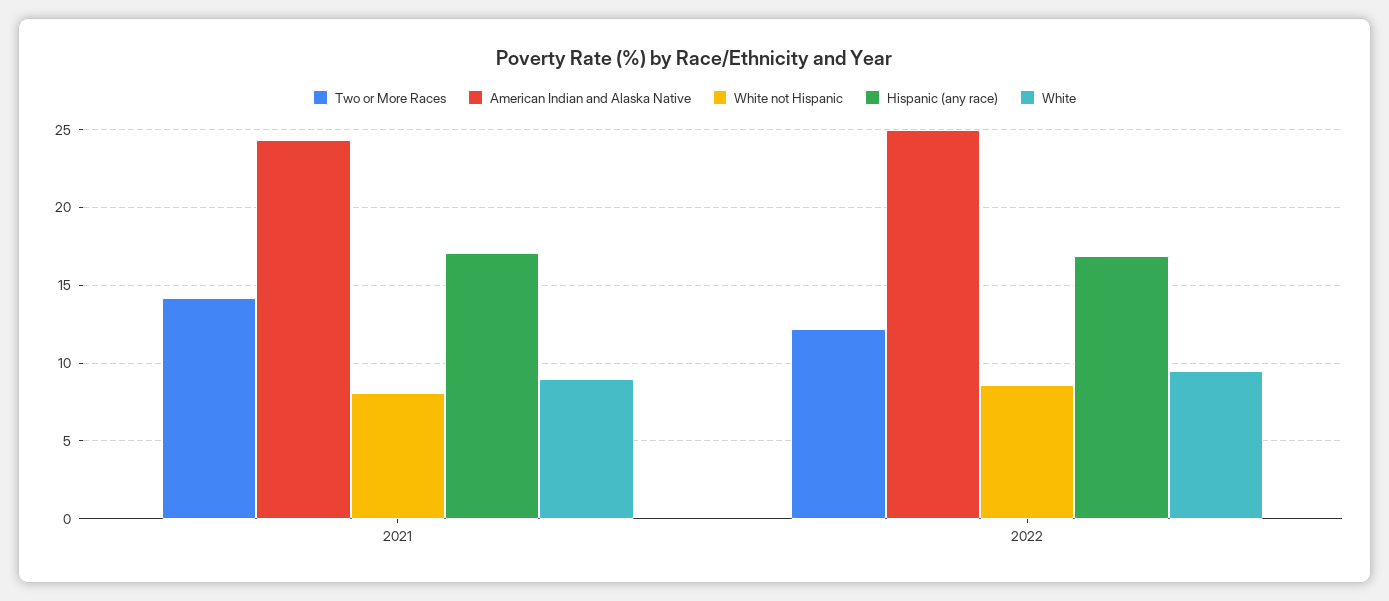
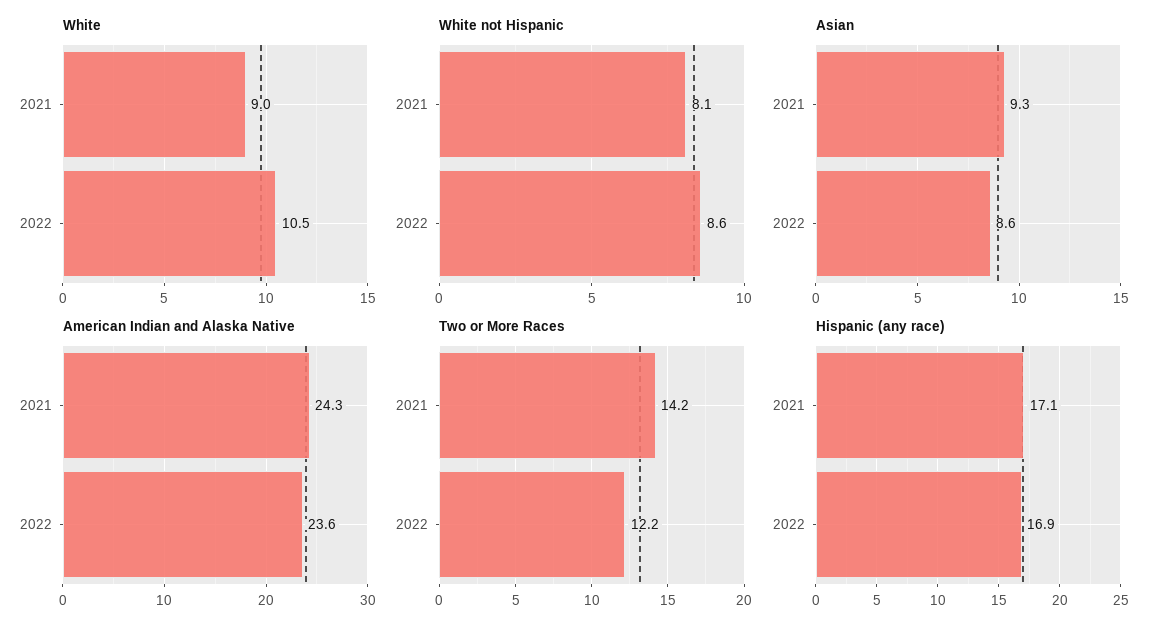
  {
    "Two or More Races": {
      "2021": 14.2,
      "2022": 12.2
    },
    "American Indian and Alaska Native": {
      "2021": 24.3,
-     "2022": 25
+     "2022": 23.6
    },
    "White not Hispanic": {
      "2021": 8.1,
      "2022": 8.6
    },
    "Hispanic (any race)": {
      "2021": 17.1,
      "2022": 16.9
    },
    "White": {
      "2021": 9,
-     "2022": 9.5
+     "2022": 10.5
-   }
+   },
+   "Asian": {
+     "2021": 9.3,
+     "2022": 8.6
+   }
  }

